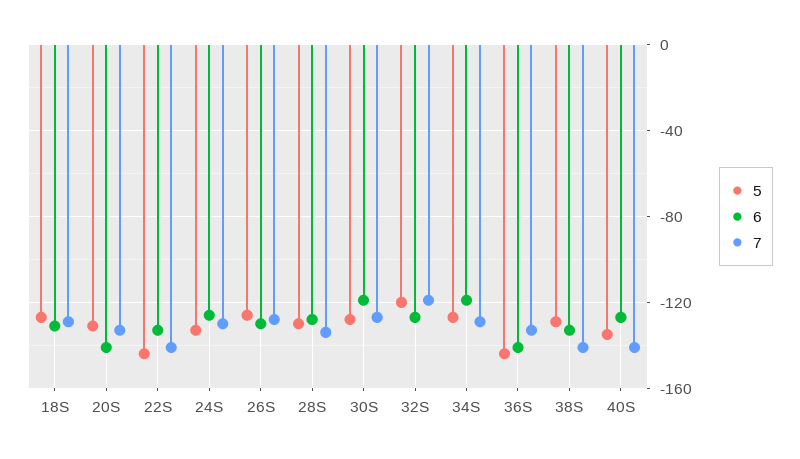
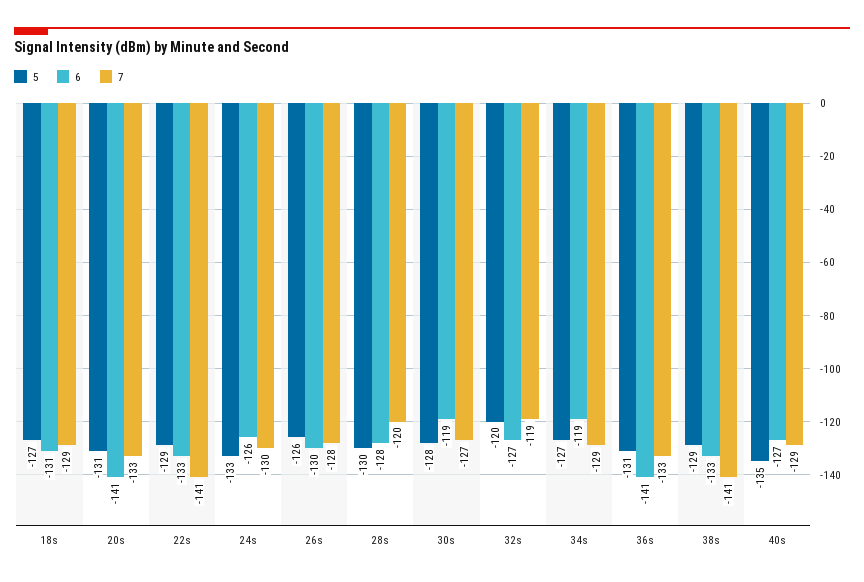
  {
    "5": {
      "18S": -127,
      "20S": -131,
-     "22S": -145,
+     "22S": -129,
      "24S": -133,
      "26S": -126,
      "28S": -130,
      "30S": -128,
      "32S": -120,
      "34S": -127,
-     "36S": -145,
+     "36S": -131,
      "38S": -129,
      "40S": -135
    },
    "6": {
      "18S": -131,
      "20S": -141,
      "22S": -133,
      "24S": -126,
      "26S": -130,
      "28S": -128,
      "30S": -119,
      "32S": -127,
      "34S": -119,
      "36S": -141,
      "38S": -133,
      "40S": -127
    },
    "7": {
      "18S": -129,
      "20S": -133,
      "22S": -141,
      "24S": -130,
      "26S": -128,
-     "28S": -135,
+     "28S": -120,
      "30S": -127,
      "32S": -119,
      "34S": -129,
      "36S": -133,
      "38S": -141,
-     "40S": -140
+     "40S": -129
    }
  }

